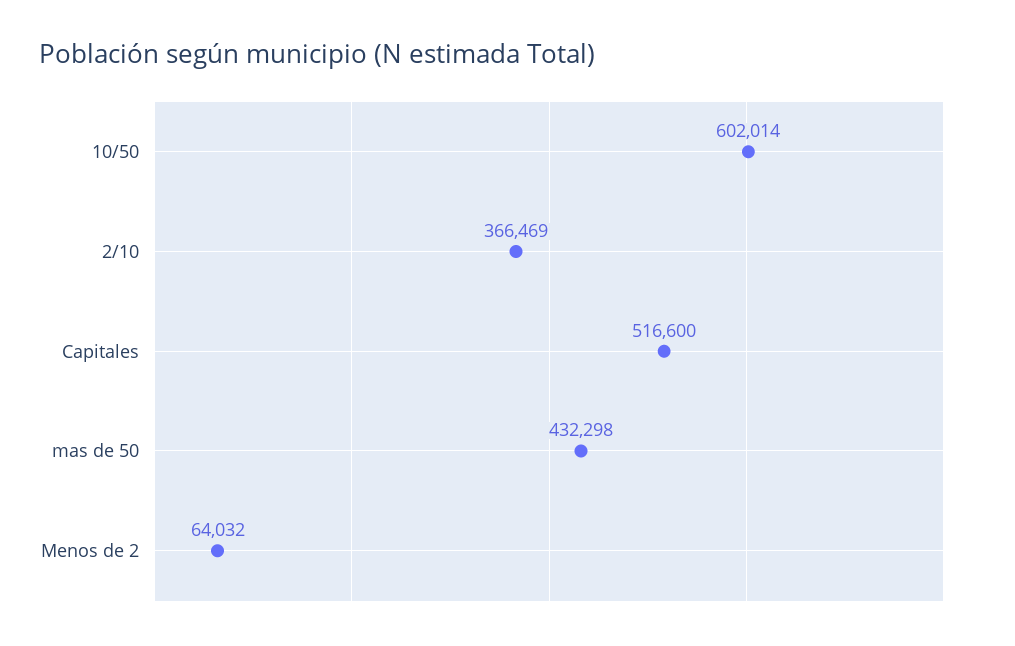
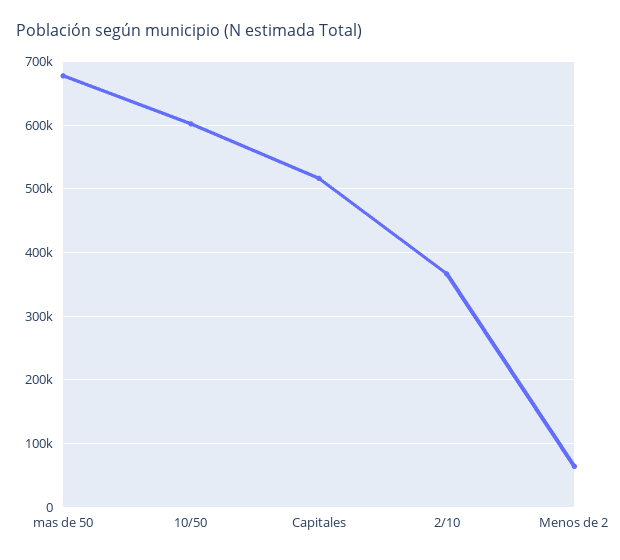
  {
    "10/50": 602014,
    "2/10": 366469,
    "Capitales": 516600,
-   "mas de 50": 432298,
+   "mas de 50": 680000,
    "Menos de 2": 64032
  }

